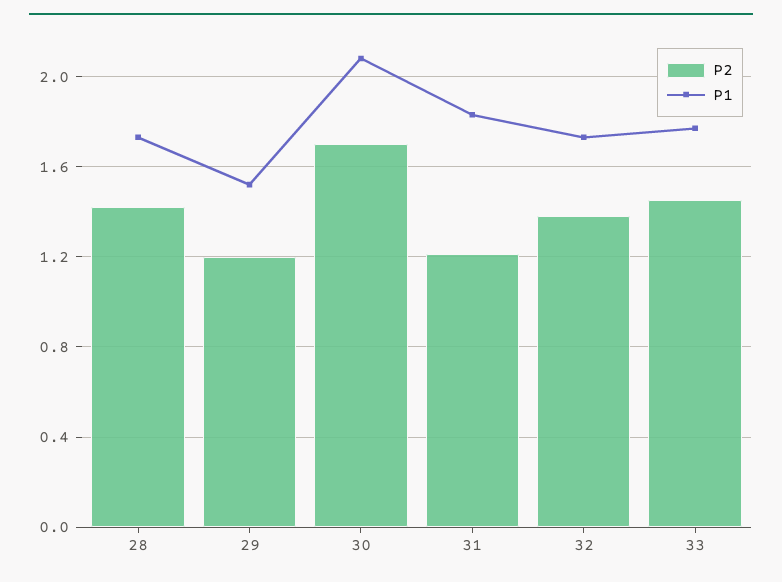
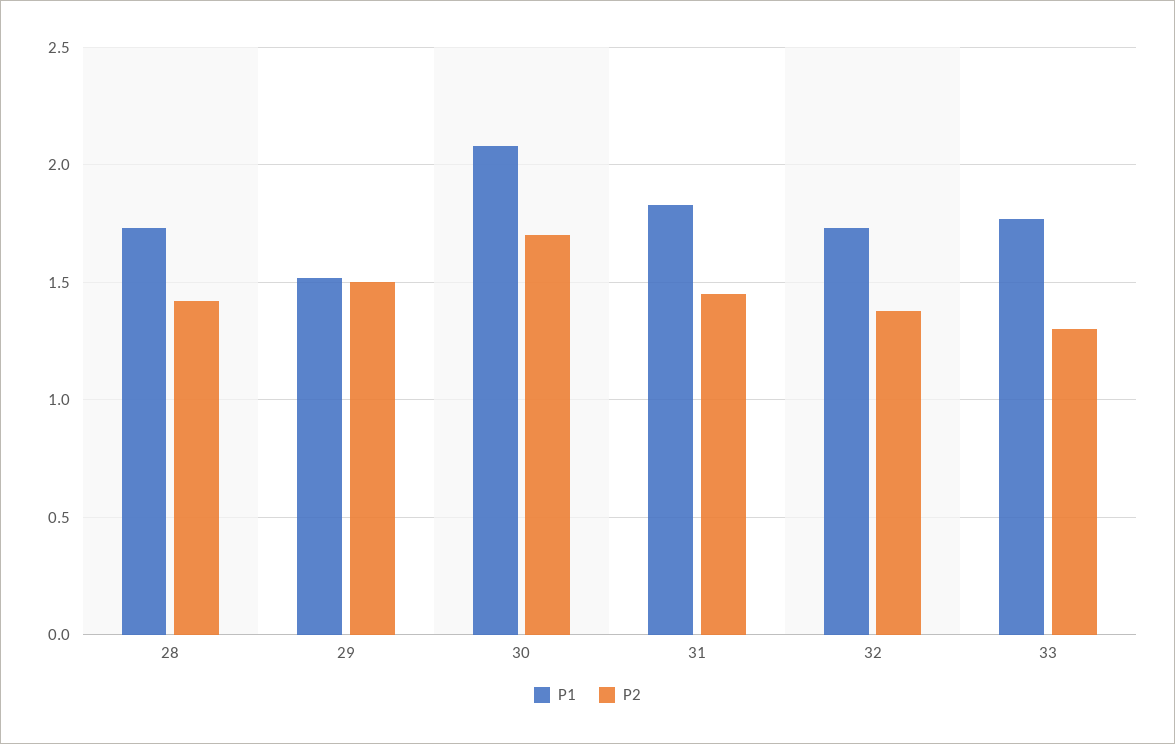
  {
    "P2": {
      "28": 1.4,
-     "29": 1.2,
+     "29": 1.5,
      "30": 1.7,
-     "31": 1.2,
+     "31": 1.45,
      "32": 1.4,
-     "33": 1.45
+     "33": 1.3
    },
    "P1": {
      "28": 1.75,
      "29": 1.5,
      "30": 2.1,
      "31": 1.85,
      "32": 1.75,
      "33": 1.75
    }
  }

